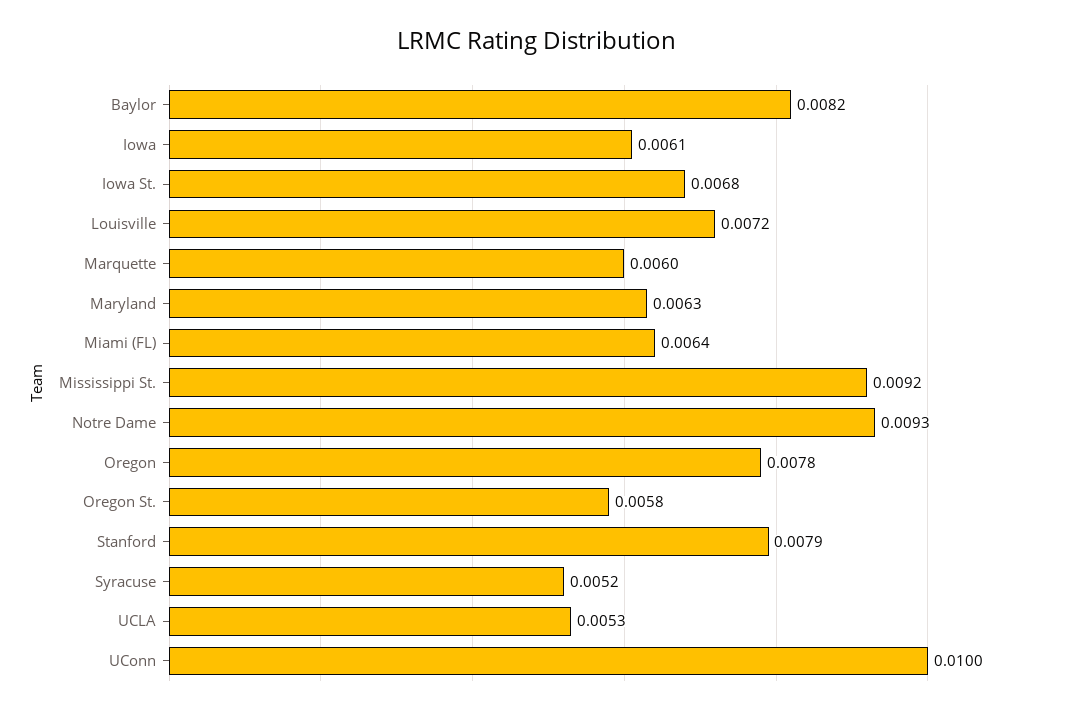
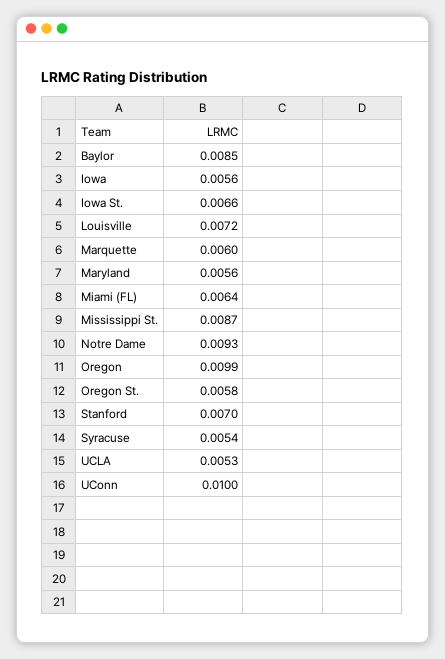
  {
-   "Baylor": 0.0082,
+   "Baylor": 0.0085,
-   "Iowa": 0.0061,
+   "Iowa": 0.0056,
-   "Iowa St.": 0.0068,
+   "Iowa St.": 0.0066,
    "Louisville": 0.0072,
    "Marquette": 0.006,
-   "Maryland": 0.0063,
+   "Maryland": 0.0056,
    "Miami (FL)": 0.0064,
-   "Mississippi St.": 0.0092,
+   "Mississippi St.": 0.0087,
    "Notre Dame": 0.0093,
-   "Oregon": 0.0078,
+   "Oregon": 0.0099,
    "Oregon St.": 0.0058,
-   "Stanford": 0.0079,
+   "Stanford": 0.007,
-   "Syracuse": 0.0052,
+   "Syracuse": 0.0054,
    "UCLA": 0.0053,
    "UConn": 0.01
  }

